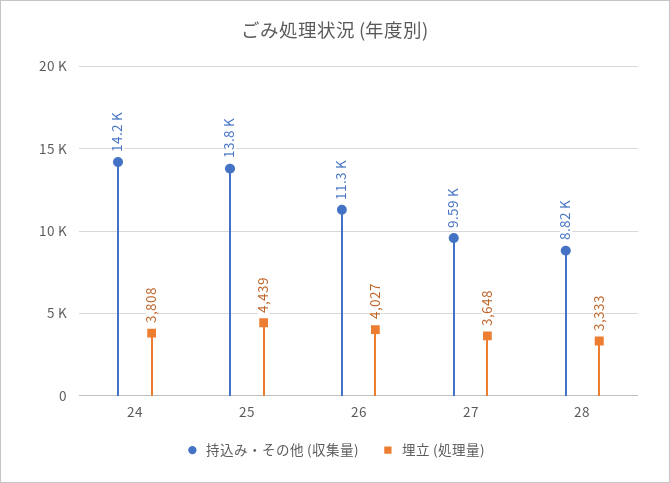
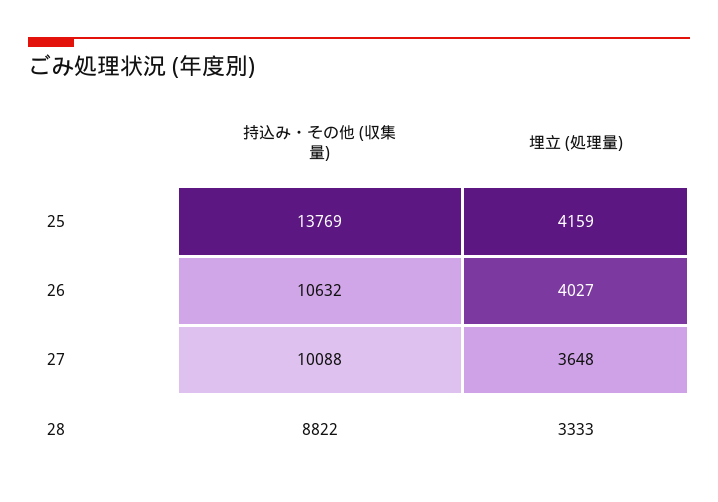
  {
    "持込み・その他 (収集量)": {
-     "24": 14200,
      "25": 13769,
-     "26": 11300,
+     "26": 10632,
-     "27": 9590,
+     "27": 10088,
      "28": 8822
    },
    "埋立 (処理量)": {
-     "24": 3808,
-     "25": 4439,
+     "25": 4159,
      "26": 4027,
      "27": 3648,
      "28": 3333
    }
  }

